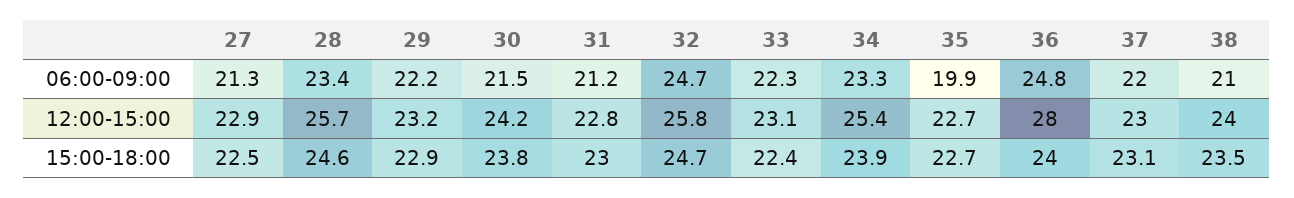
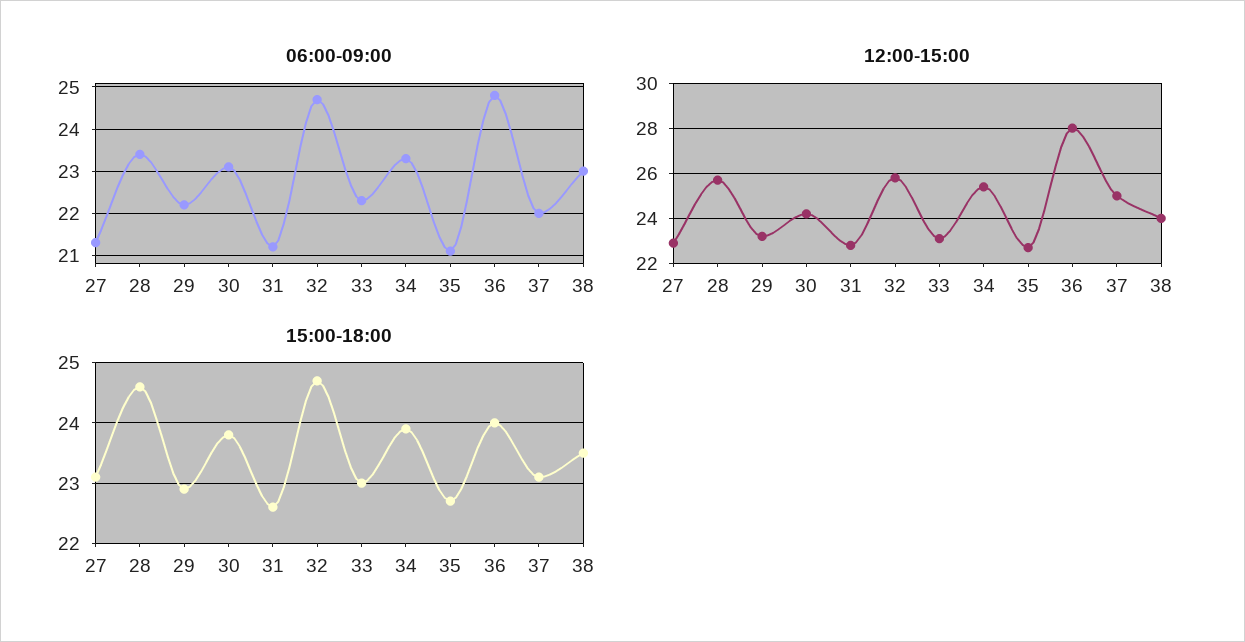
  {
    "06:00-09:00": {
      "27": 21.3,
      "28": 23.4,
      "29": 22.2,
-     "30": 21.5,
+     "30": 23,
      "31": 21.2,
      "32": 24.7,
      "33": 22.3,
      "34": 23.3,
-     "35": 19.9,
+     "35": 21,
      "36": 24.8,
      "37": 22,
-     "38": 21
+     "38": 23
    },
    "12:00-15:00": {
      "27": 22.9,
      "28": 25.7,
      "29": 23.2,
      "30": 24.2,
      "31": 22.8,
      "32": 25.8,
      "33": 23.1,
      "34": 25.4,
      "35": 22.7,
      "36": 28,
-     "37": 23,
+     "37": 25,
      "38": 24
    },
    "15:00-18:00": {
-     "27": 22.5,
+     "27": 23.1,
      "28": 24.6,
      "29": 22.9,
      "30": 23.8,
-     "31": 23,
+     "31": 22.6,
      "32": 24.7,
-     "33": 22.4,
+     "33": 23,
      "34": 23.9,
      "35": 22.7,
      "36": 24,
      "37": 23.1,
      "38": 23.5
    }
  }

